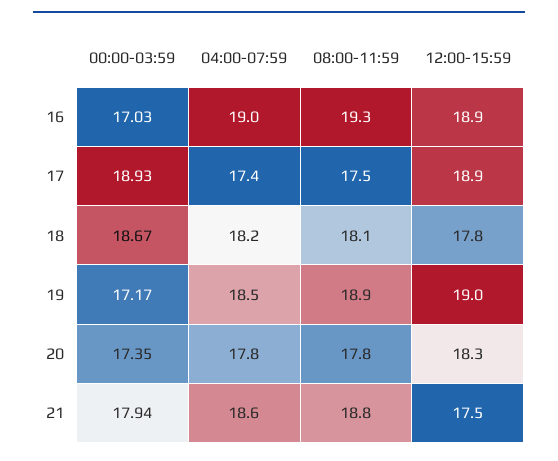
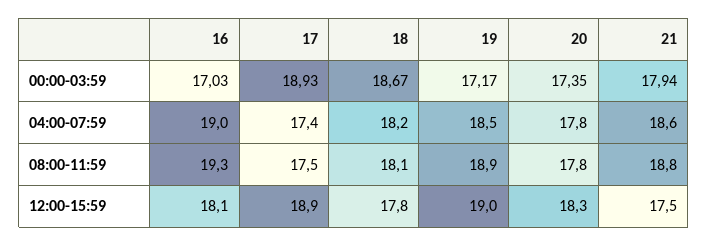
  {
    "00:00-03:59": {
      "16": 17.03,
      "17": 18.93,
      "18": 18.67,
      "19": 17.17,
      "20": 17.35,
      "21": 17.94
    },
    "04:00-07:59": {
      "16": 19,
      "17": 17.4,
      "18": 18.2,
      "19": 18.5,
      "20": 17.8,
      "21": 18.6
    },
    "08:00-11:59": {
      "16": 19.3,
      "17": 17.5,
      "18": 18.1,
      "19": 18.9,
      "20": 17.8,
      "21": 18.8
    },
    "12:00-15:59": {
-     "16": 18.9,
+     "16": 18.1,
      "17": 18.9,
      "18": 17.8,
      "19": 19,
      "20": 18.3,
      "21": 17.5
    }
  }

